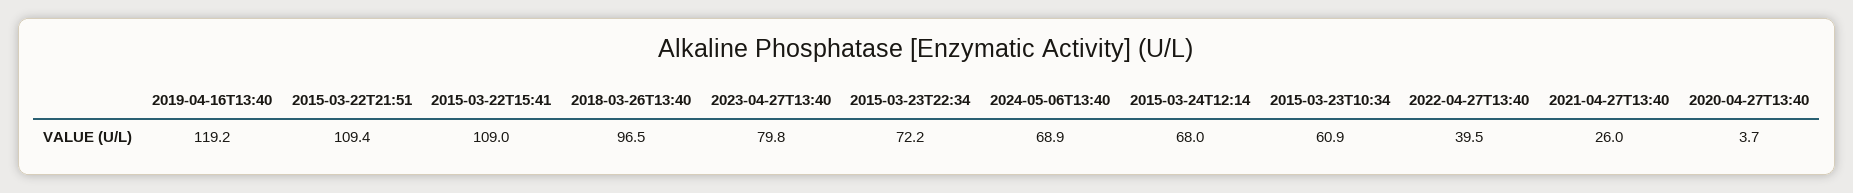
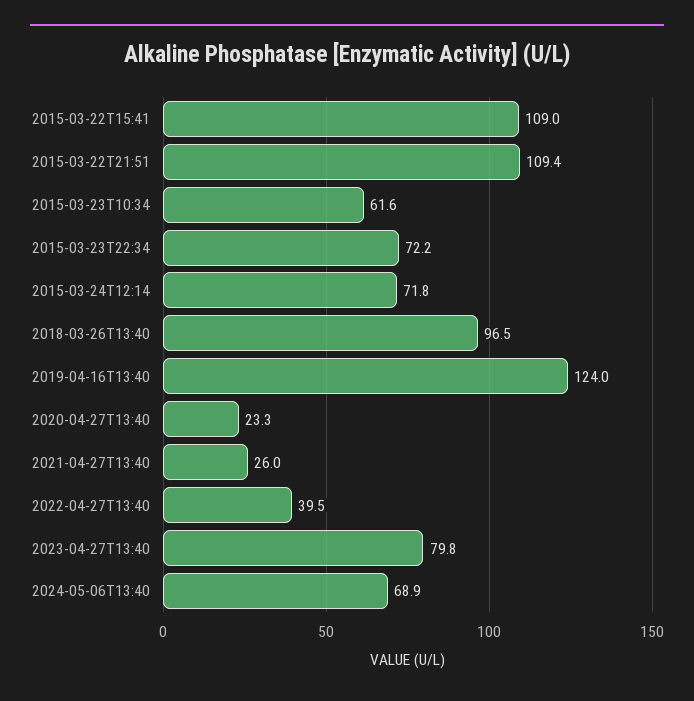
  {
-   "2019-04-16T13:40": 119.2,
+   "2019-04-16T13:40": 124,
    "2015-03-22T21:51": 109.4,
    "2015-03-22T15:41": 109,
    "2018-03-26T13:40": 96.5,
    "2023-04-27T13:40": 79.8,
    "2015-03-23T22:34": 72.2,
    "2024-05-06T13:40": 68.9,
-   "2015-03-24T12:14": 68,
+   "2015-03-24T12:14": 71.8,
-   "2015-03-23T10:34": 60.9,
+   "2015-03-23T10:34": 61.6,
    "2022-04-27T13:40": 39.5,
    "2021-04-27T13:40": 26,
-   "2020-04-27T13:40": 3.7
+   "2020-04-27T13:40": 23.3
  }

